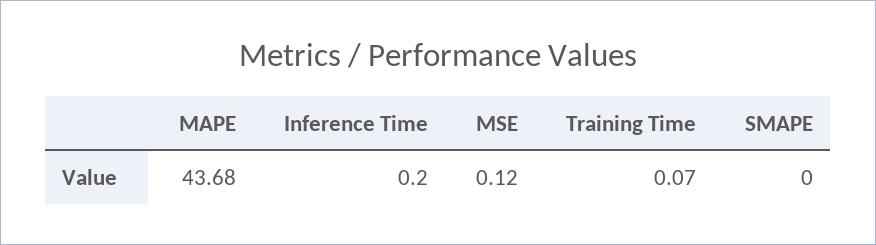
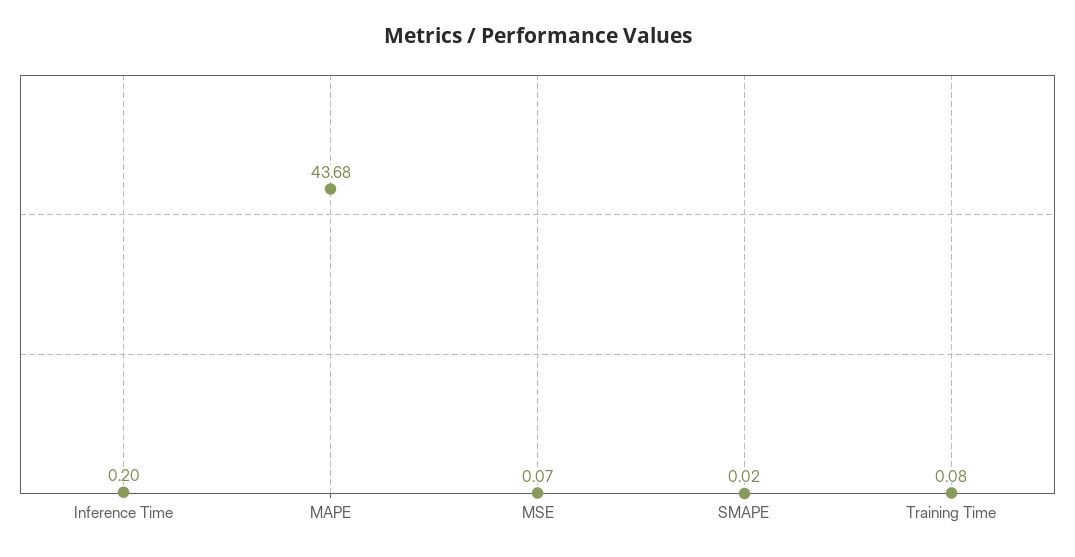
  {
    "MAPE": 43.68,
    "Inference Time": 0.2,
-   "MSE": 0.12,
+   "MSE": 0.07,
-   "Training Time": 0.07,
+   "Training Time": 0.08,
-   "SMAPE": 0
+   "SMAPE": 0.02
  }

